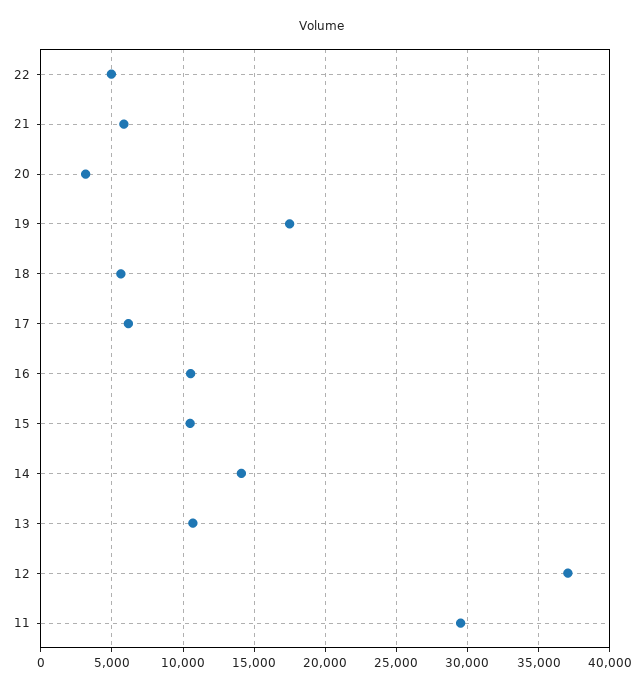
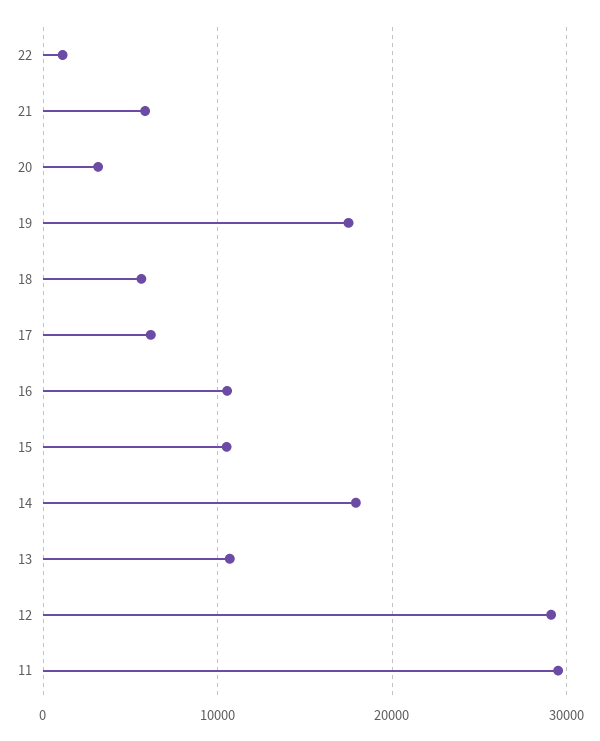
  {
-   "22": 5000,
+   "22": 1000,
    "21": 6000,
    "20": 3000,
    "19": 17500,
    "18": 5500,
    "17": 6000,
    "16": 10500,
    "15": 10500,
-   "14": 14000,
+   "14": 18000,
    "13": 10500,
-   "12": 37000,
+   "12": 29000,
    "11": 29500
  }

